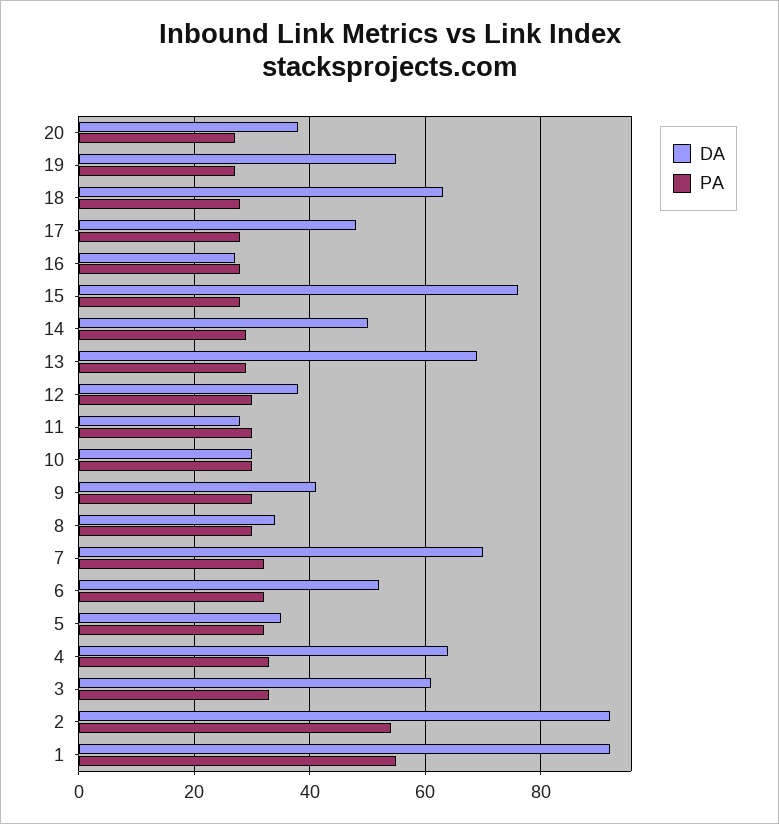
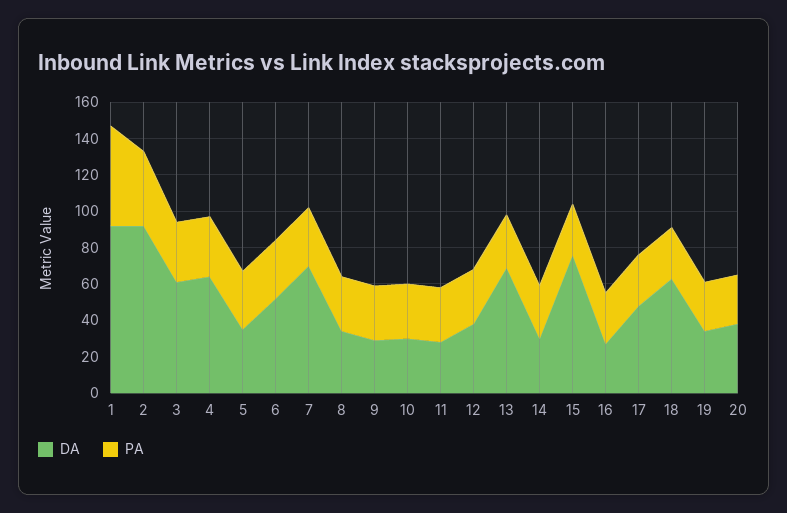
  {
    "DA": {
      "20": 40,
-     "19": 55,
+     "19": 35,
      "18": 65,
      "17": 50,
      "16": 25,
      "15": 75,
-     "14": 50,
+     "14": 30,
      "13": 70,
      "12": 40,
      "11": 30,
      "10": 30,
-     "9": 40,
+     "9": 30,
      "8": 35,
      "7": 70,
      "6": 50,
      "5": 35,
      "4": 65,
      "3": 60,
      "2": 90,
      "1": 90
    },
    "PA": {
      "20": 25,
      "19": 25,
      "18": 30,
      "17": 30,
      "16": 30,
      "15": 30,
      "14": 30,
      "13": 30,
      "12": 30,
      "11": 30,
      "10": 30,
      "9": 30,
      "8": 30,
      "7": 30,
      "6": 30,
      "5": 30,
      "4": 35,
      "3": 35,
-     "2": 55,
+     "2": 40,
      "1": 55
    }
  }

